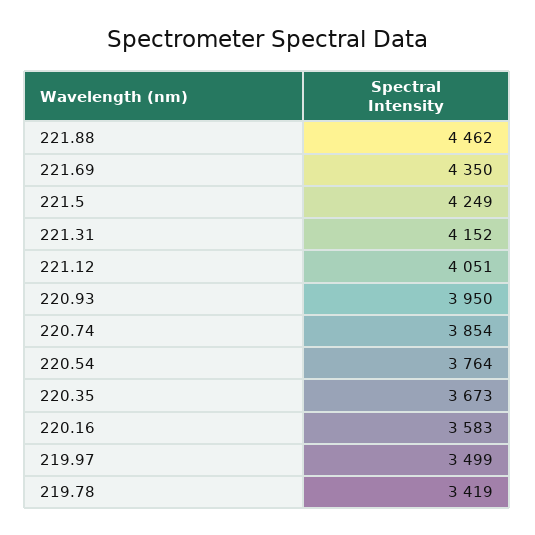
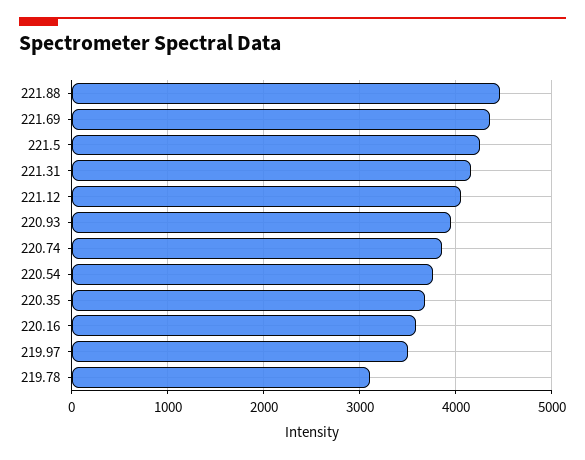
  {
    "221.88": 4462,
    "221.69": 4350,
    "221.5": 4249,
    "221.31": 4152,
    "221.12": 4051,
    "220.93": 3950,
    "220.74": 3854,
    "220.54": 3764,
    "220.35": 3673,
    "220.16": 3583,
    "219.97": 3499,
-   "219.78": 3419
+   "219.78": 3100
  }

